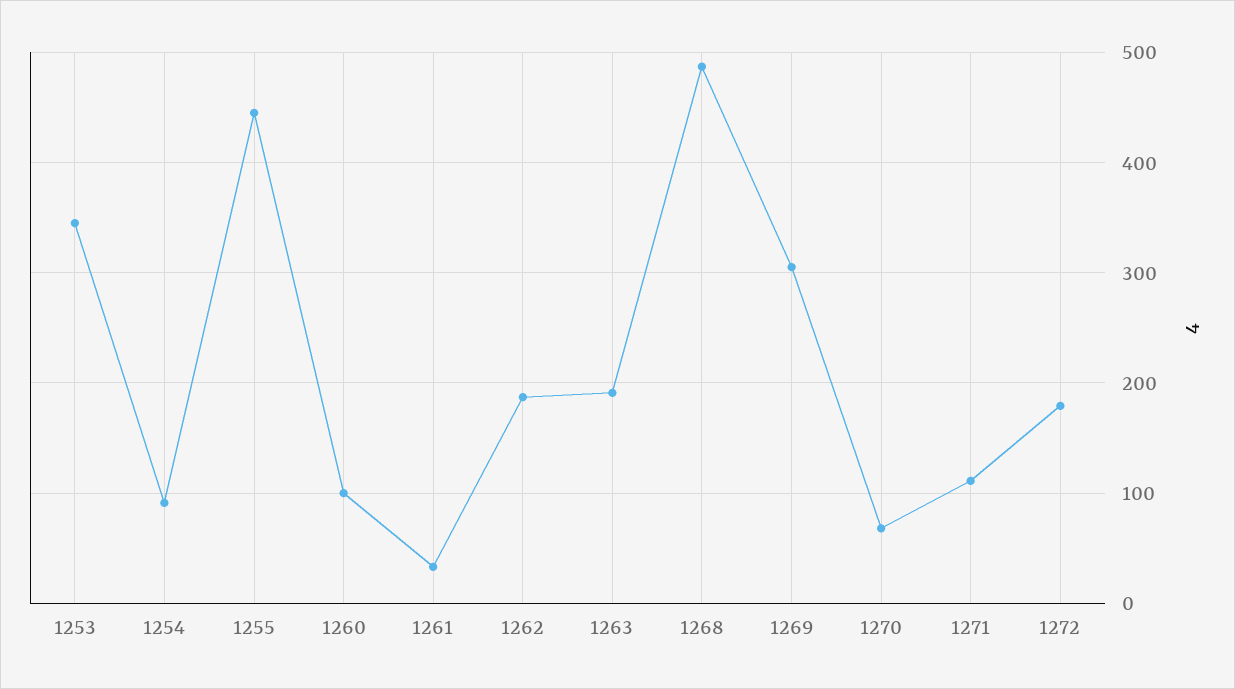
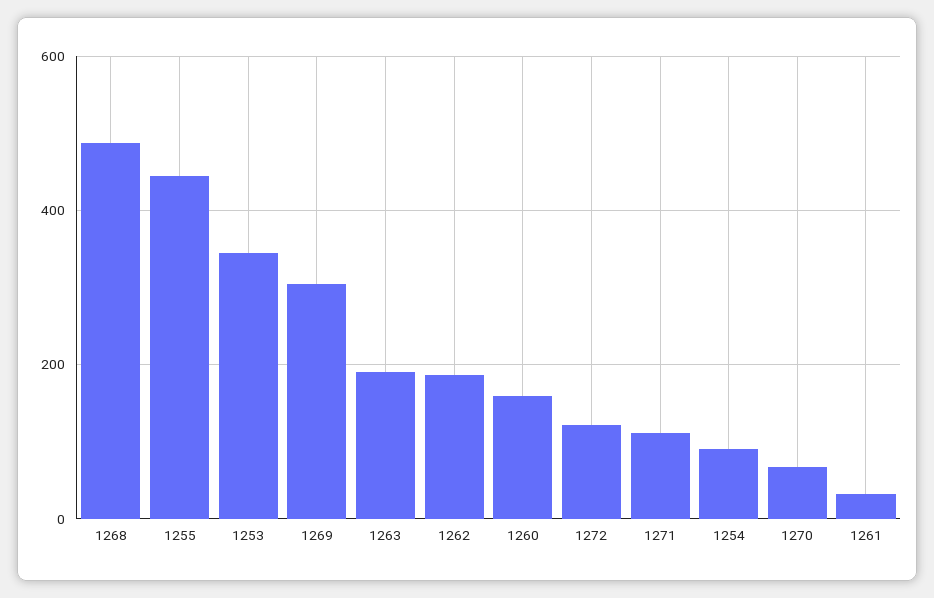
  {
    "1253": 350,
    "1254": 90,
    "1255": 450,
-   "1260": 100,
+   "1260": 160,
    "1261": 30,
    "1262": 190,
    "1263": 190,
    "1268": 490,
    "1269": 310,
    "1270": 70,
    "1271": 110,
-   "1272": 180
+   "1272": 120
  }

